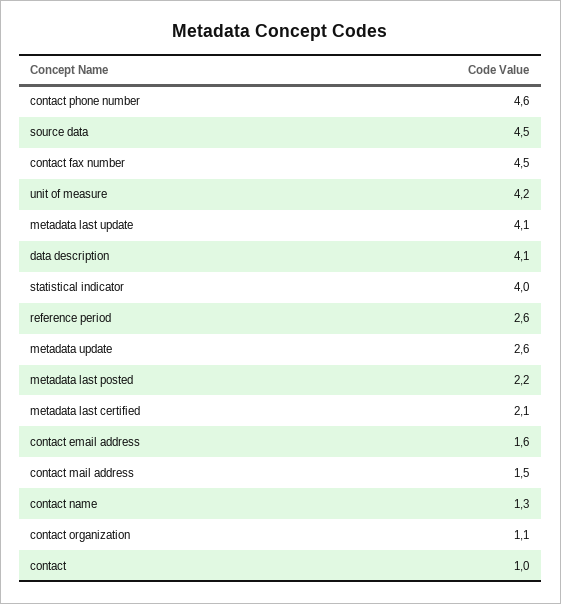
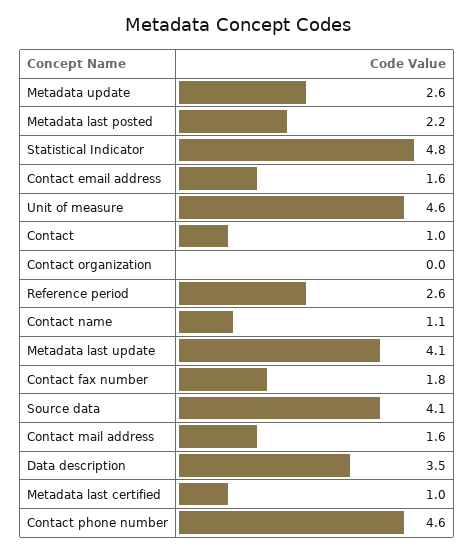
  {
    "contact phone number": 4.6,
-   "source data": 4.5,
+   "source data": 4.1,
-   "contact fax number": 4.5,
+   "contact fax number": 1.8,
-   "unit of measure": 4.2,
+   "unit of measure": 4.6,
    "metadata last update": 4.1,
-   "data description": 4.1,
+   "data description": 3.5,
-   "statistical indicator": 4,
+   "statistical indicator": 4.8,
    "reference period": 2.6,
    "metadata update": 2.6,
    "metadata last posted": 2.2,
-   "metadata last certified": 2.1,
+   "metadata last certified": 1,
    "contact email address": 1.6,
-   "contact mail address": 1.5,
+   "contact mail address": 1.6,
-   "contact name": 1.3,
+   "contact name": 1.1,
-   "contact organization": 1.1,
+   "contact organization": 0,
    "contact": 1
  }

